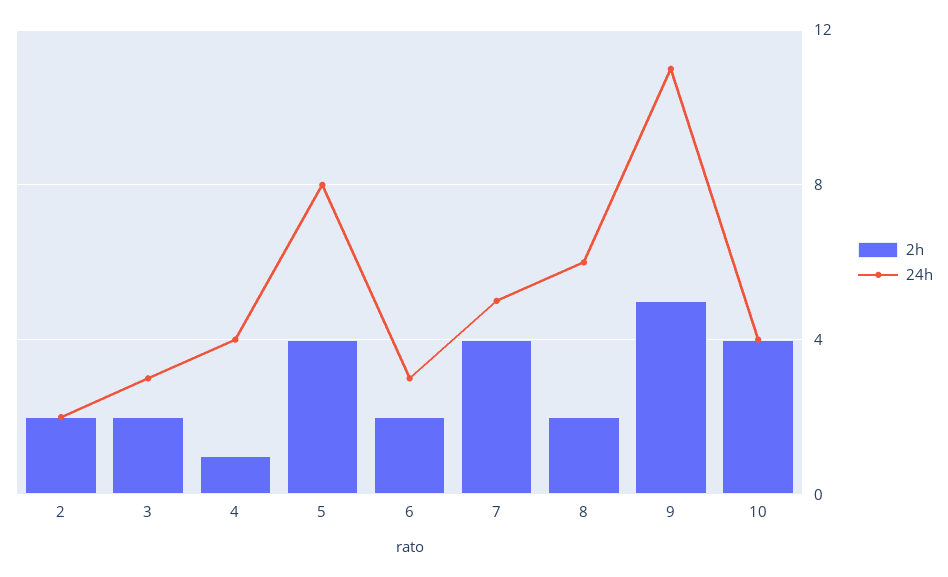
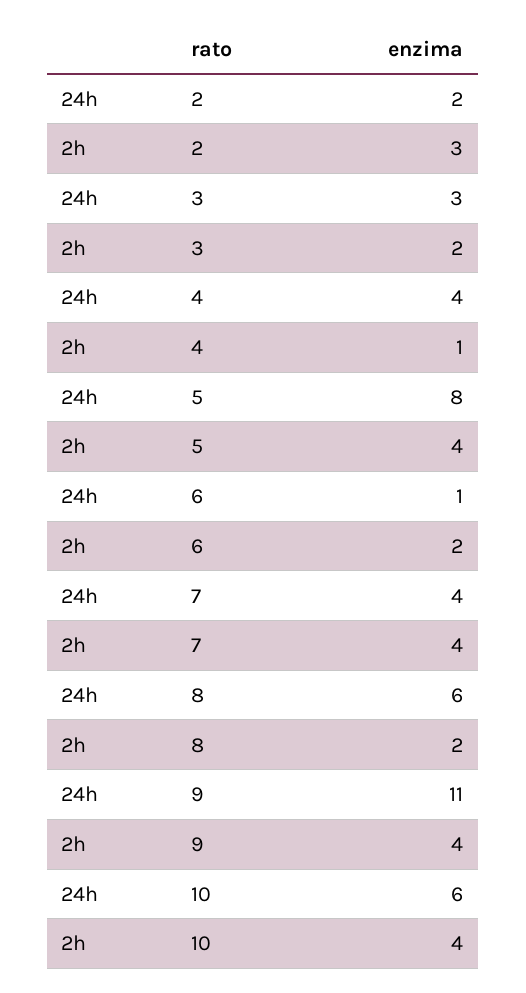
  {
    "2h": {
-     "2": 2,
+     "2": 3,
      "3": 2,
      "4": 1,
      "5": 4,
      "6": 2,
      "7": 4,
      "8": 2,
-     "9": 5,
+     "9": 4,
      "10": 4
    },
    "24h": {
      "2": 2,
      "3": 3,
      "4": 4,
      "5": 8,
-     "6": 3,
+     "6": 1,
-     "7": 5,
+     "7": 4,
      "8": 6,
      "9": 11,
-     "10": 4
+     "10": 6
    }
  }

